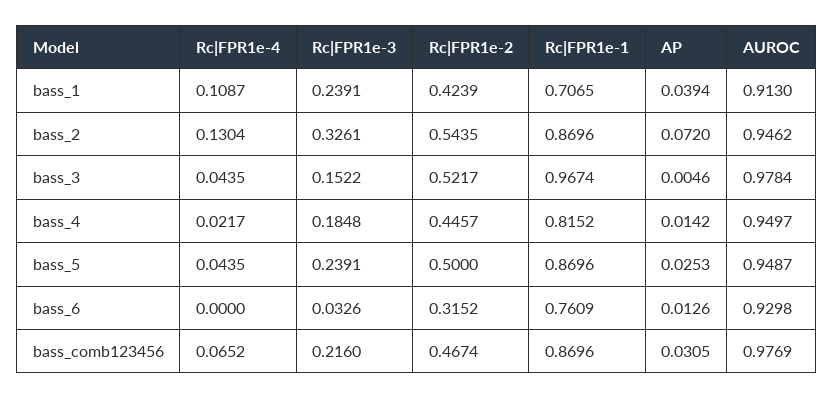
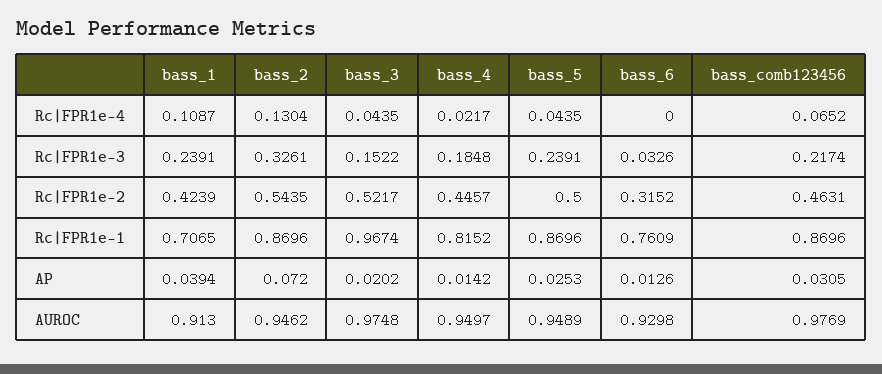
  {
    "Rc|FPR1e-4": {
      "bass_1": 0.1087,
      "bass_2": 0.1304,
      "bass_3": 0.0435,
      "bass_4": 0.0217,
      "bass_5": 0.0435,
      "bass_6": 0,
      "bass_comb123456": 0.0652
    },
    "Rc|FPR1e-3": {
      "bass_1": 0.2391,
      "bass_2": 0.3261,
      "bass_3": 0.1522,
      "bass_4": 0.1848,
      "bass_5": 0.2391,
      "bass_6": 0.0326,
-     "bass_comb123456": 0.216
+     "bass_comb123456": 0.2174
    },
    "Rc|FPR1e-2": {
      "bass_1": 0.4239,
      "bass_2": 0.5435,
      "bass_3": 0.5217,
      "bass_4": 0.4457,
      "bass_5": 0.5,
      "bass_6": 0.3152,
-     "bass_comb123456": 0.4674
+     "bass_comb123456": 0.4631
    },
    "Rc|FPR1e-1": {
      "bass_1": 0.7065,
      "bass_2": 0.8696,
      "bass_3": 0.9674,
      "bass_4": 0.8152,
      "bass_5": 0.8696,
      "bass_6": 0.7609,
      "bass_comb123456": 0.8696
    },
    "AP": {
      "bass_1": 0.0394,
      "bass_2": 0.072,
-     "bass_3": 0.0046,
+     "bass_3": 0.0202,
      "bass_4": 0.0142,
      "bass_5": 0.0253,
      "bass_6": 0.0126,
      "bass_comb123456": 0.0305
    },
    "AUROC": {
      "bass_1": 0.913,
      "bass_2": 0.9462,
-     "bass_3": 0.9784,
+     "bass_3": 0.9748,
      "bass_4": 0.9497,
-     "bass_5": 0.9487,
+     "bass_5": 0.9489,
      "bass_6": 0.9298,
      "bass_comb123456": 0.9769
    }
  }

